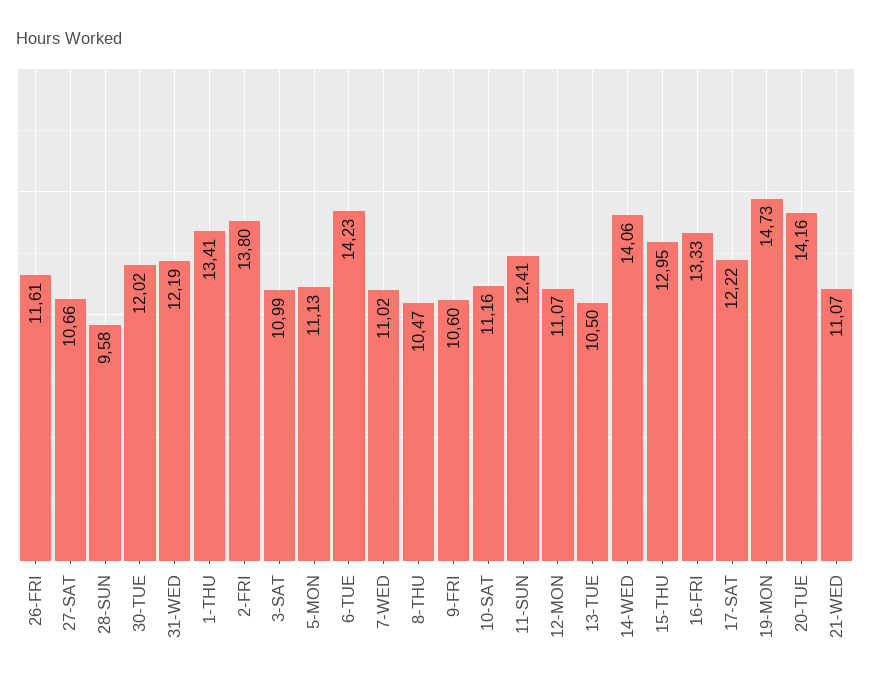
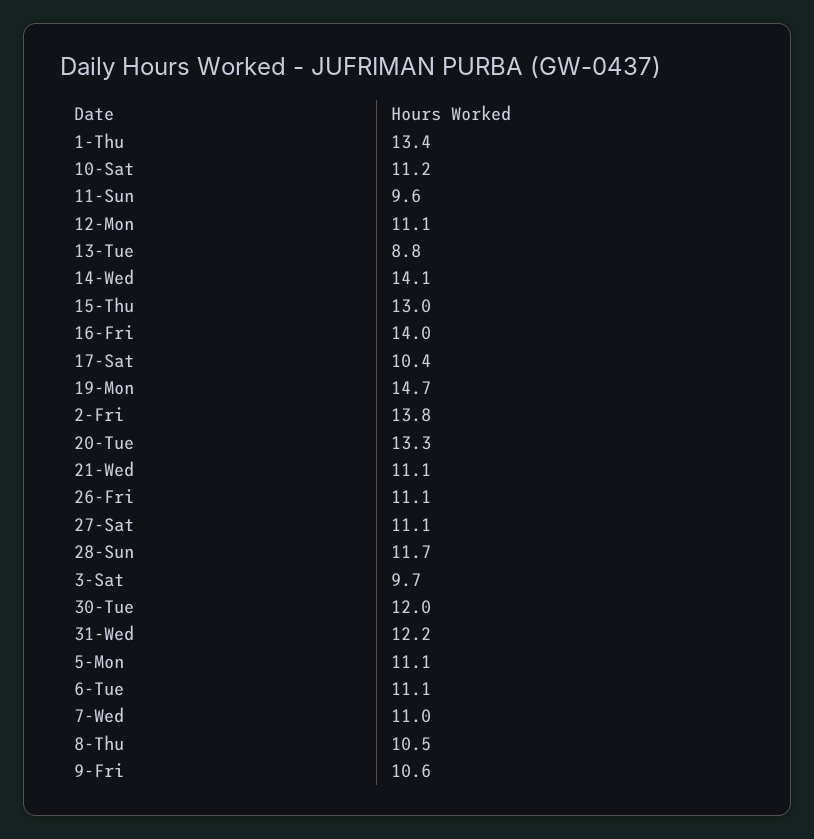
  {
-   "26-FRI": 11.61,
+   "26-FRI": 11.1,
-   "27-SAT": 10.66,
+   "27-SAT": 11.1,
-   "28-SUN": 9.58,
+   "28-SUN": 11.7,
    "30-TUE": 12.02,
    "31-WED": 12.19,
    "1-THU": 13.41,
    "2-FRI": 13.8,
-   "3-SAT": 10.99,
+   "3-SAT": 9.7,
    "5-MON": 11.13,
-   "6-TUE": 14.23,
+   "6-TUE": 11.1,
    "7-WED": 11.02,
    "8-THU": 10.47,
    "9-FRI": 10.6,
    "10-SAT": 11.16,
-   "11-SUN": 12.41,
+   "11-SUN": 9.6,
    "12-MON": 11.07,
-   "13-TUE": 10.5,
+   "13-TUE": 8.8,
    "14-WED": 14.06,
    "15-THU": 12.95,
-   "16-FRI": 13.33,
+   "16-FRI": 14,
-   "17-SAT": 12.22,
+   "17-SAT": 10.4,
    "19-MON": 14.73,
-   "20-TUE": 14.16,
+   "20-TUE": 13.3,
    "21-WED": 11.07
  }

